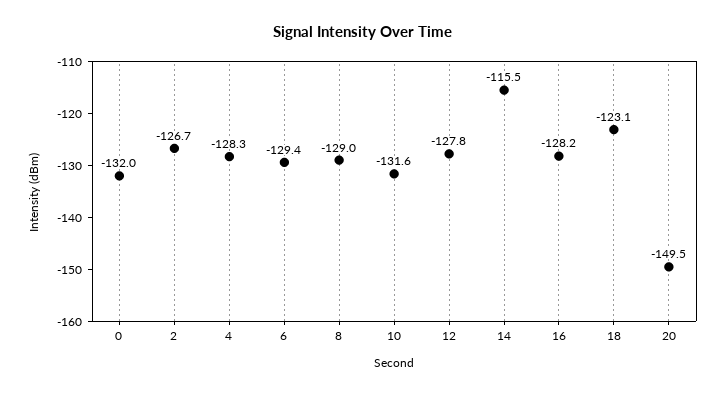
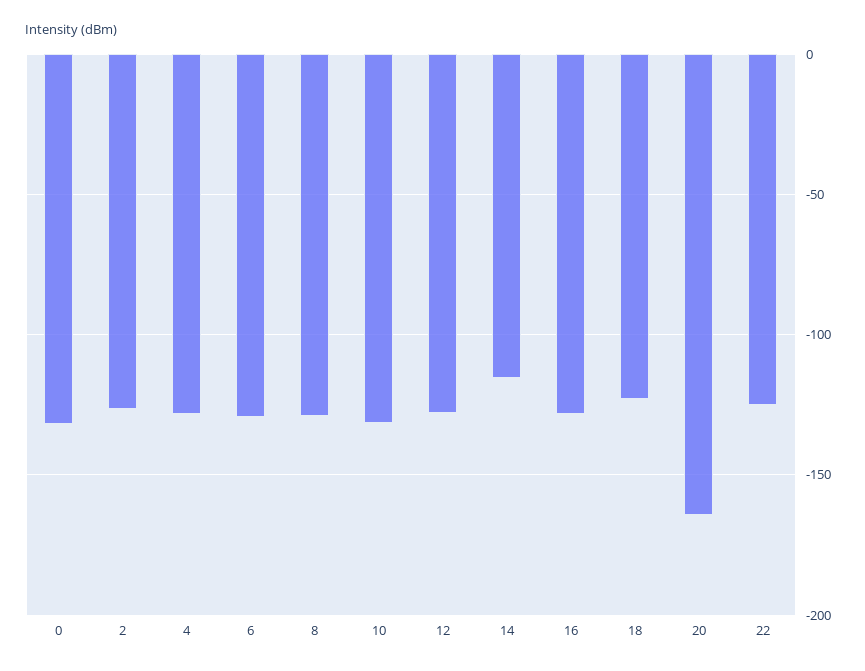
  {
    "0": -132,
    "2": -126.7,
    "4": -128.3,
    "6": -129.4,
    "8": -129,
    "10": -131.6,
    "12": -127.8,
    "14": -115.5,
    "16": -128.2,
    "18": -123.1,
-   "20": -149.5
+   "20": -165,
+   "22": -125
  }

